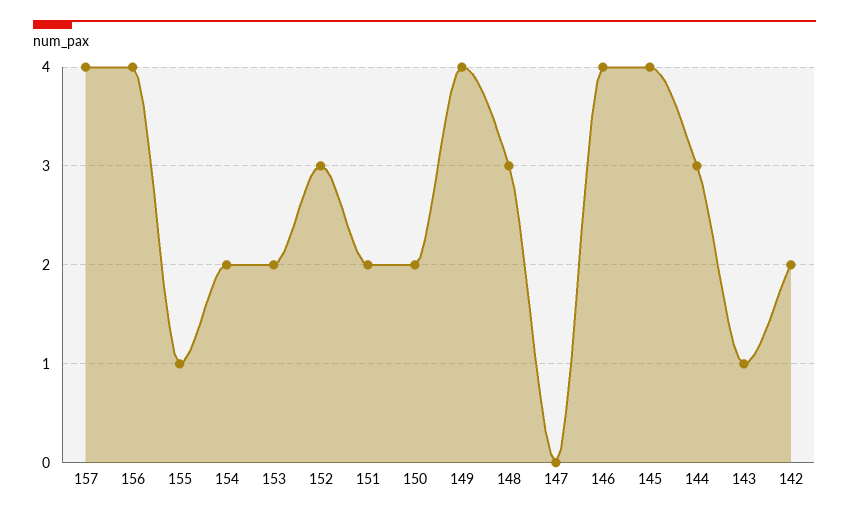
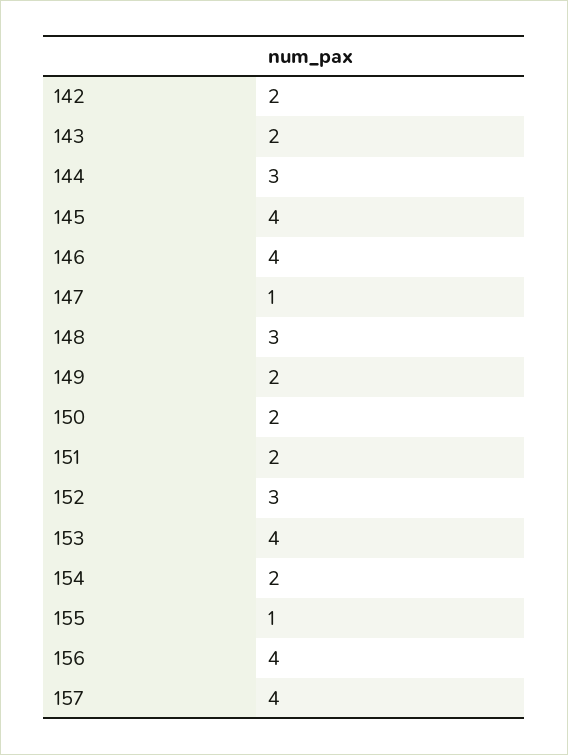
  {
    "157": 4,
    "156": 4,
    "155": 1,
    "154": 2,
-   "153": 2,
+   "153": 4,
    "152": 3,
    "151": 2,
    "150": 2,
-   "149": 4,
+   "149": 2,
    "148": 3,
-   "147": 0,
+   "147": 1,
    "146": 4,
    "145": 4,
    "144": 3,
-   "143": 1,
+   "143": 2,
    "142": 2
  }

